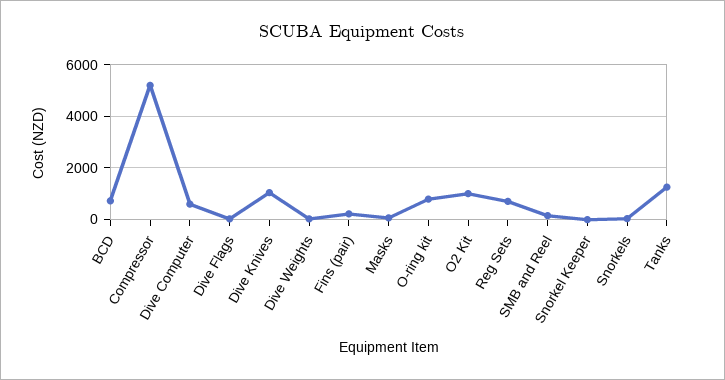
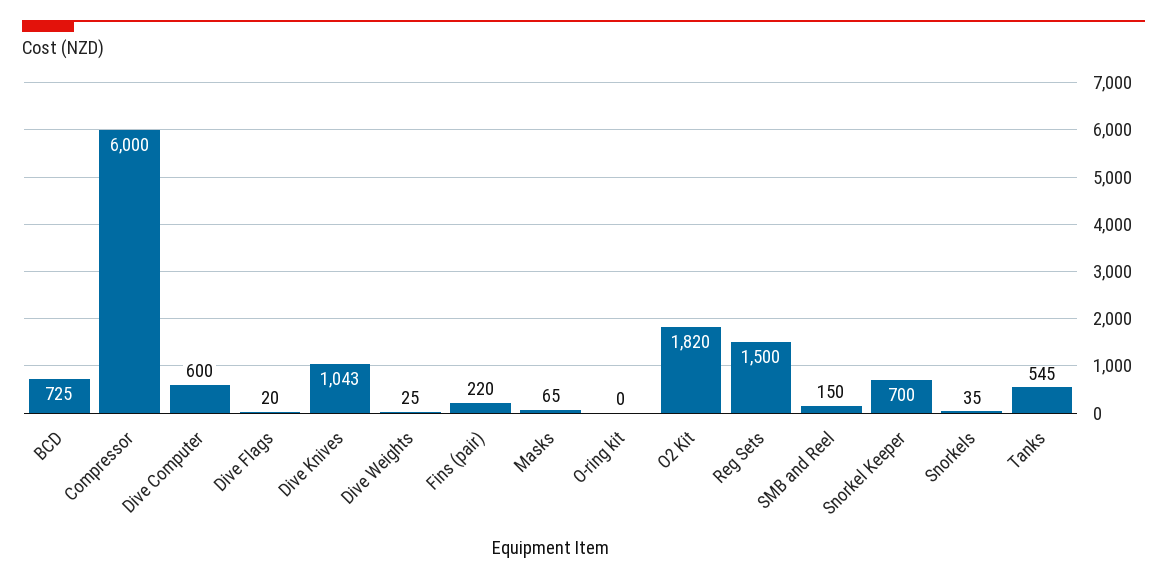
  {
    "BCD": 725,
-   "Compressor": 5250,
+   "Compressor": 6000,
    "Dive Computer": 600,
    "Dive Flags": 20,
    "Dive Knives": 1043,
    "Dive Weights": 25,
    "Fins (pair)": 220,
    "Masks": 65,
-   "O-ring kit": 750,
+   "O-ring kit": 0,
-   "O2 Kit": 1000,
+   "O2 Kit": 1820,
-   "Reg Sets": 750,
+   "Reg Sets": 1500,
    "SMB and Reel": 150,
-   "Snorkel Keeper": 0,
+   "Snorkel Keeper": 700,
    "Snorkels": 35,
-   "Tanks": 1250
+   "Tanks": 545
  }

